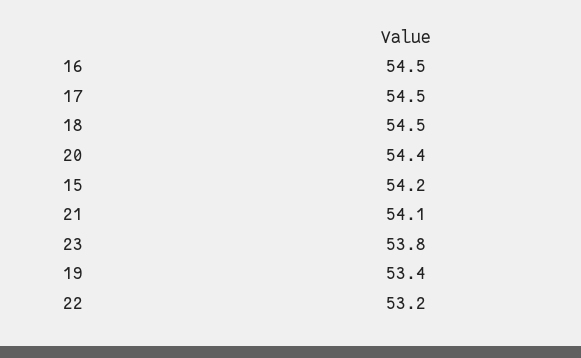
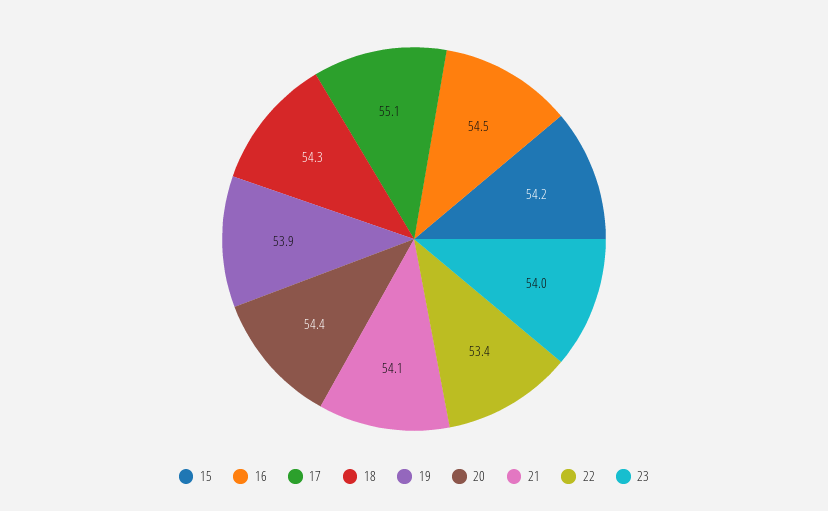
  {
    "16": 54.5,
-   "17": 54.5,
+   "17": 55.1,
-   "18": 54.5,
+   "18": 54.3,
    "20": 54.4,
    "15": 54.2,
    "21": 54.1,
-   "23": 53.8,
+   "23": 54,
-   "19": 53.4,
+   "19": 53.9,
-   "22": 53.2
+   "22": 53.4
  }

